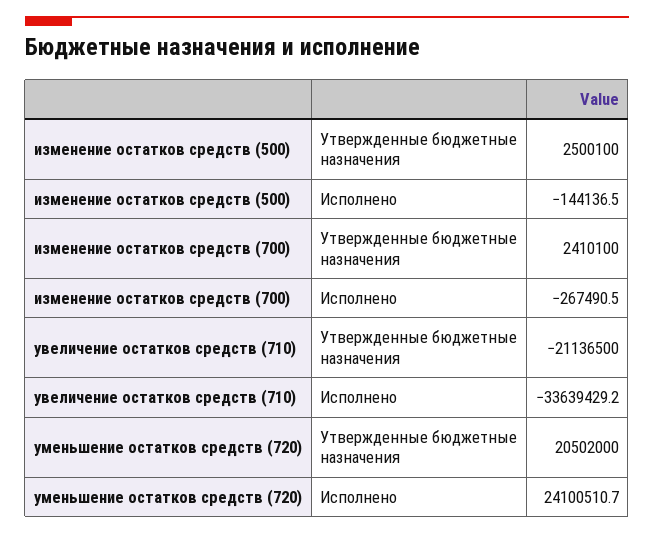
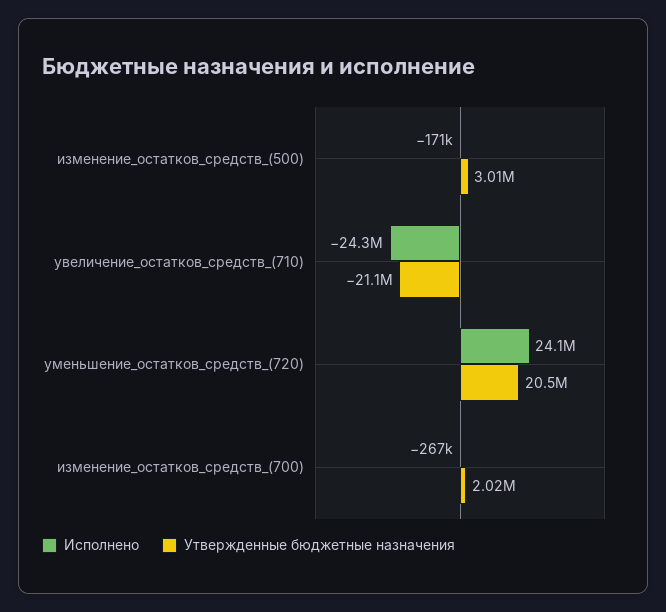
  {
    "Утвержденные бюджетные назначения": {
-     "изменение остатков средств (500)": 2500100,
+     "изменение остатков средств (500)": 3010000,
-     "изменение остатков средств (700)": 2410100,
+     "изменение остатков средств (700)": 2020000,
      "увеличение остатков средств (710)": -21136500,
      "уменьшение остатков средств (720)": 20502000
    },
    "Исполнено": {
-     "изменение остатков средств (500)": -144136.5,
+     "изменение остатков средств (500)": -171000,
      "изменение остатков средств (700)": -267490.5,
-     "увеличение остатков средств (710)": -33639429.2,
+     "увеличение остатков средств (710)": -24300000,
      "уменьшение остатков средств (720)": 24100510.7
    }
  }

